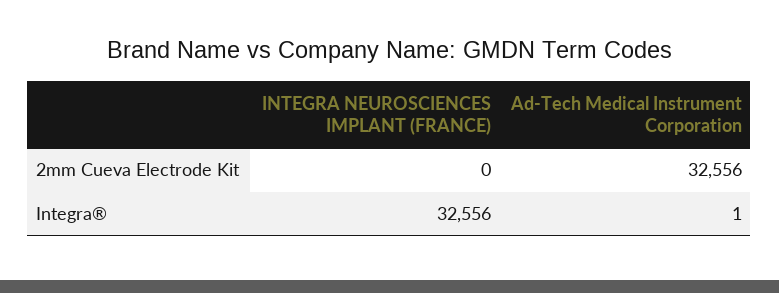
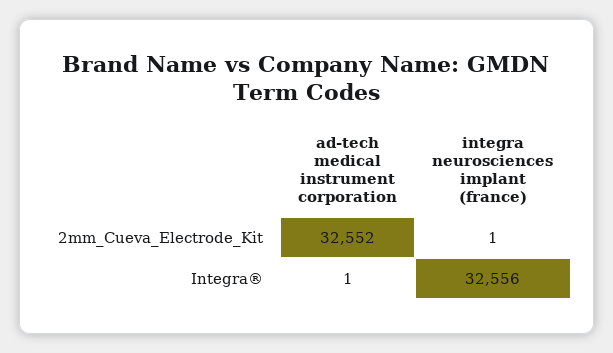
  {
    "INTEGRA NEUROSCIENCES IMPLANT (FRANCE)": {
-     "2mm Cueva Electrode Kit": 0,
+     "2mm Cueva Electrode Kit": 1,
      "Integra®": 32556
    },
    "Ad-Tech Medical Instrument Corporation": {
-     "2mm Cueva Electrode Kit": 32556,
+     "2mm Cueva Electrode Kit": 32552,
      "Integra®": 1
    }
  }

